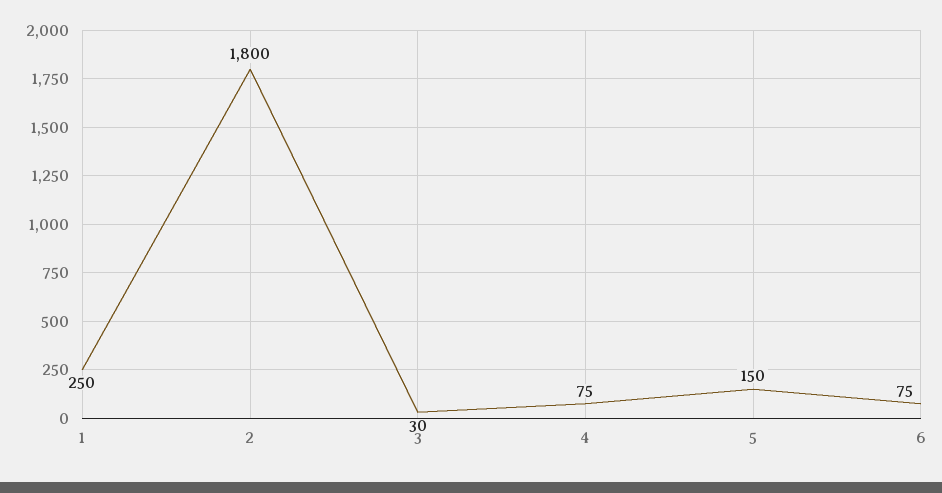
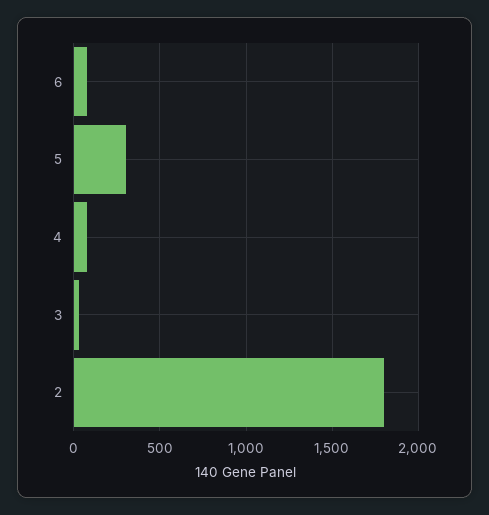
  {
-   "1": 250,
    "2": 1800,
    "3": 30,
    "4": 75,
-   "5": 150,
+   "5": 300,
    "6": 75
  }

